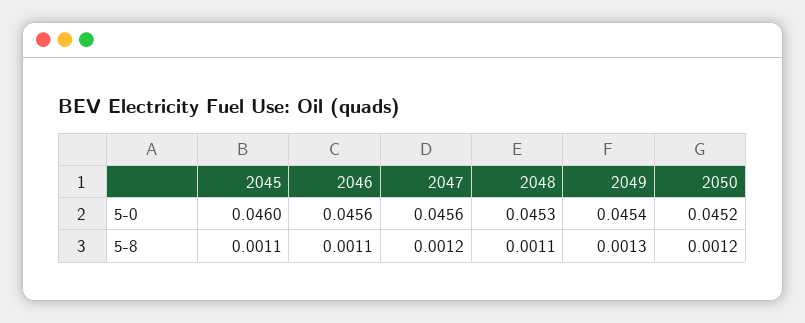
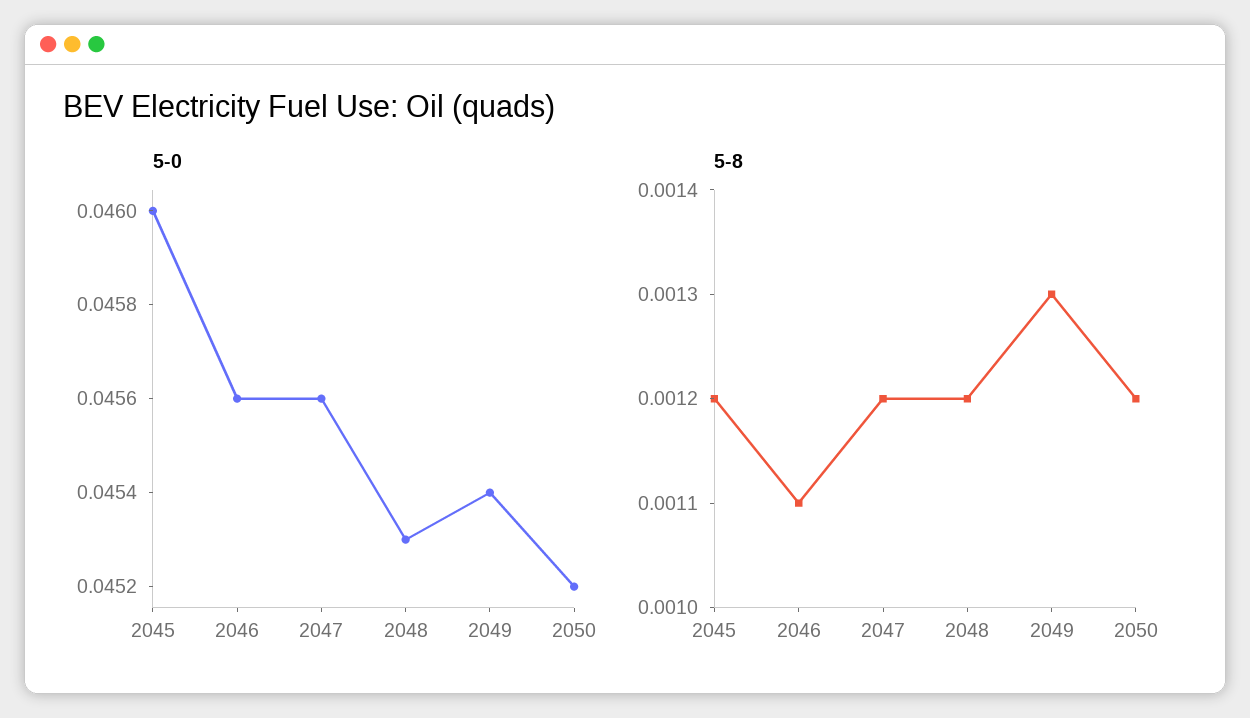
  {
    "5-0": {
      "2045": 0.046,
      "2046": 0.0456,
      "2047": 0.0456,
      "2048": 0.0453,
      "2049": 0.0454,
      "2050": 0.0452
    },
    "5-8": {
-     "2045": 0.0011,
+     "2045": 0.0012,
      "2046": 0.0011,
      "2047": 0.0012,
-     "2048": 0.0011,
+     "2048": 0.0012,
      "2049": 0.0013,
      "2050": 0.0012
    }
  }

